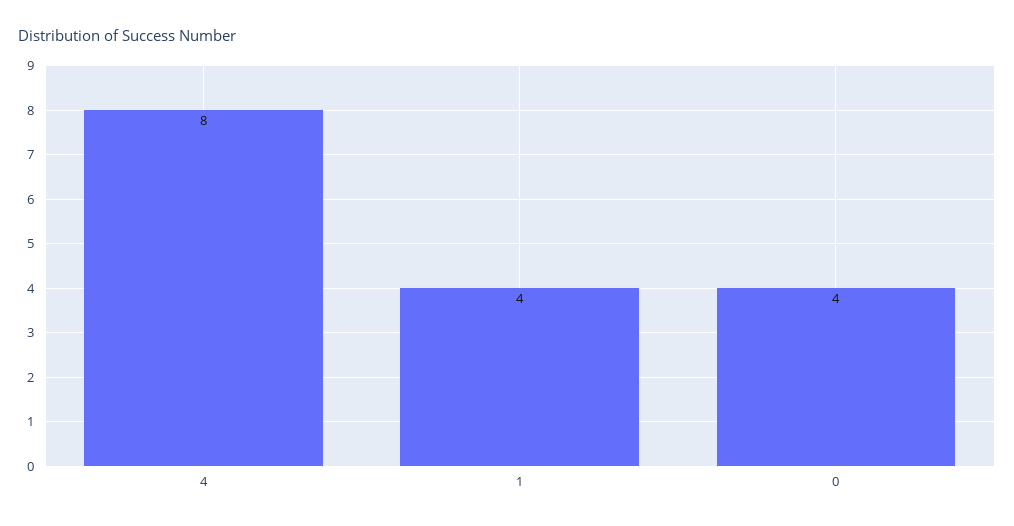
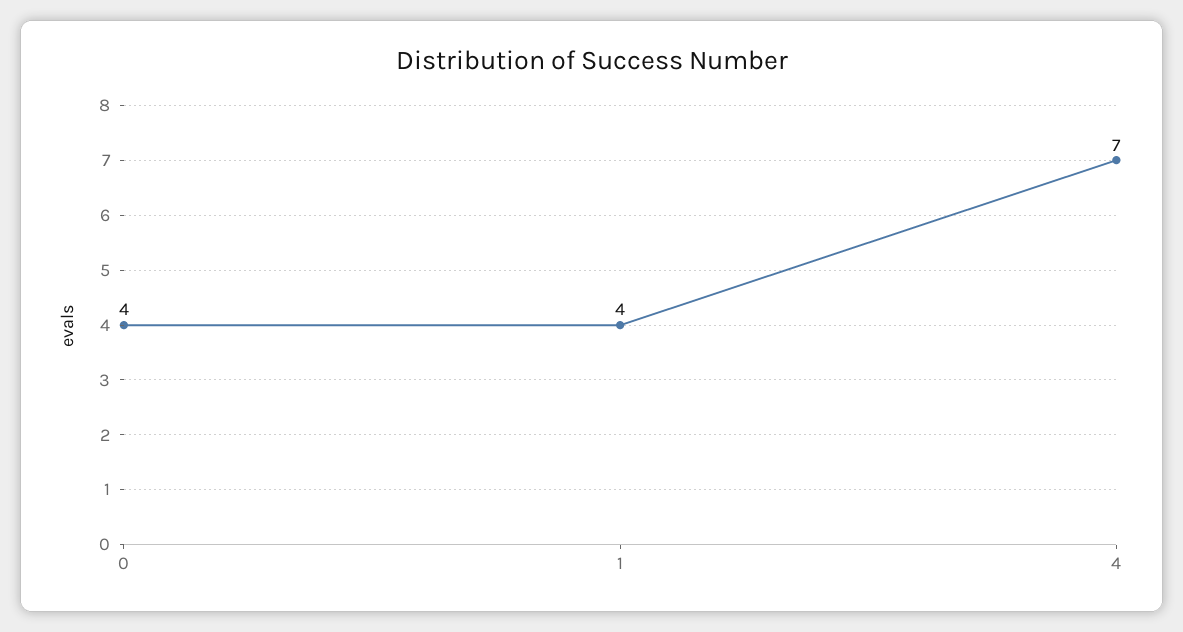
  {
-   "4": 8,
+   "4": 7,
    "1": 4,
    "0": 4
  }

